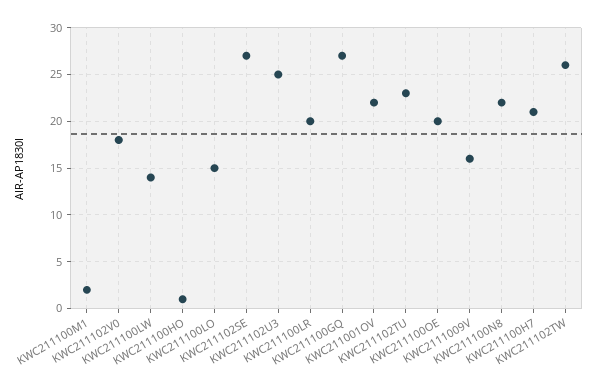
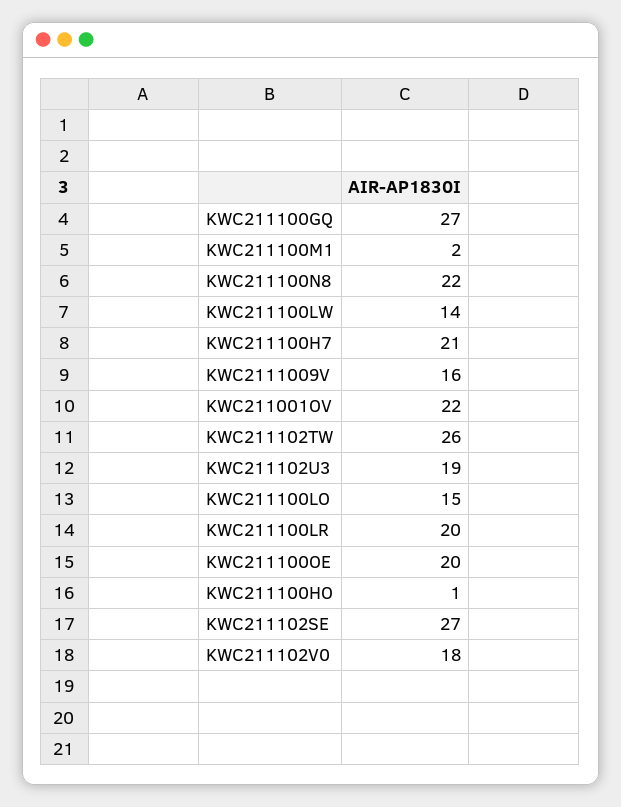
  {
    "KWC211100M1": 2,
    "KWC211102V0": 18,
    "KWC211100LW": 14,
    "KWC211100HO": 1,
    "KWC211100LO": 15,
    "KWC211102SE": 27,
-   "KWC211102U3": 25,
+   "KWC211102U3": 19,
    "KWC211100LR": 20,
    "KWC211100GQ": 27,
    "KWC211001OV": 22,
-   "KWC211102TU": 23,
    "KWC211100OE": 20,
    "KWC2111009V": 16,
    "KWC211100N8": 22,
    "KWC211100H7": 21,
    "KWC211102TW": 26
  }

